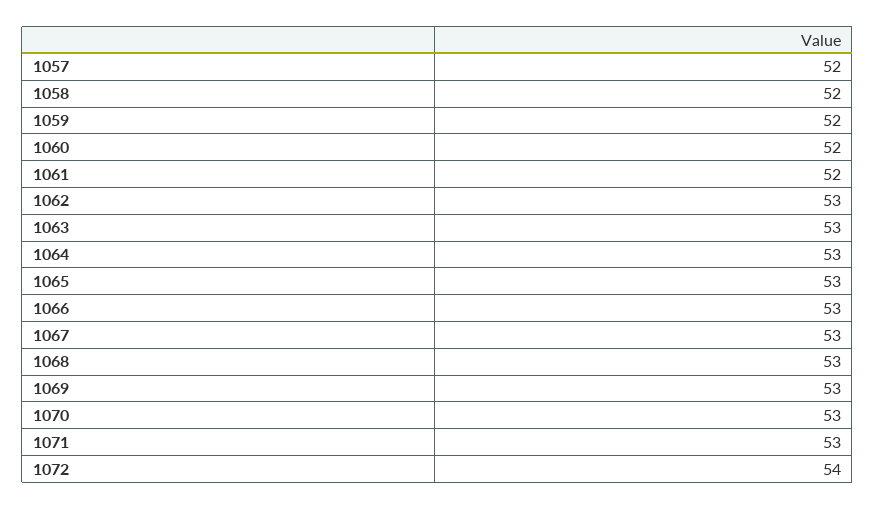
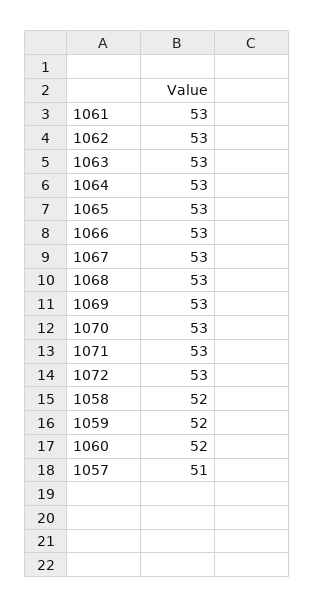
  {
-   "1057": 52,
+   "1057": 51,
    "1058": 52,
    "1059": 52,
    "1060": 52,
-   "1061": 52,
+   "1061": 53,
    "1062": 53,
    "1063": 53,
    "1064": 53,
    "1065": 53,
    "1066": 53,
    "1067": 53,
    "1068": 53,
    "1069": 53,
    "1070": 53,
    "1071": 53,
-   "1072": 54
+   "1072": 53
  }

